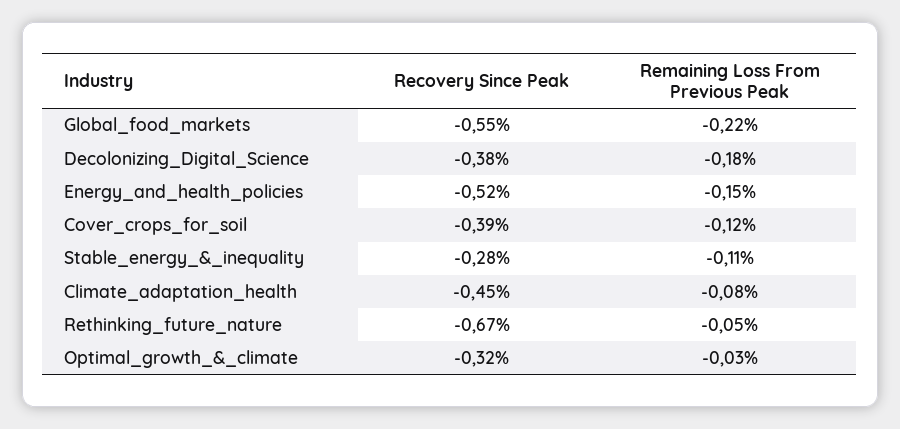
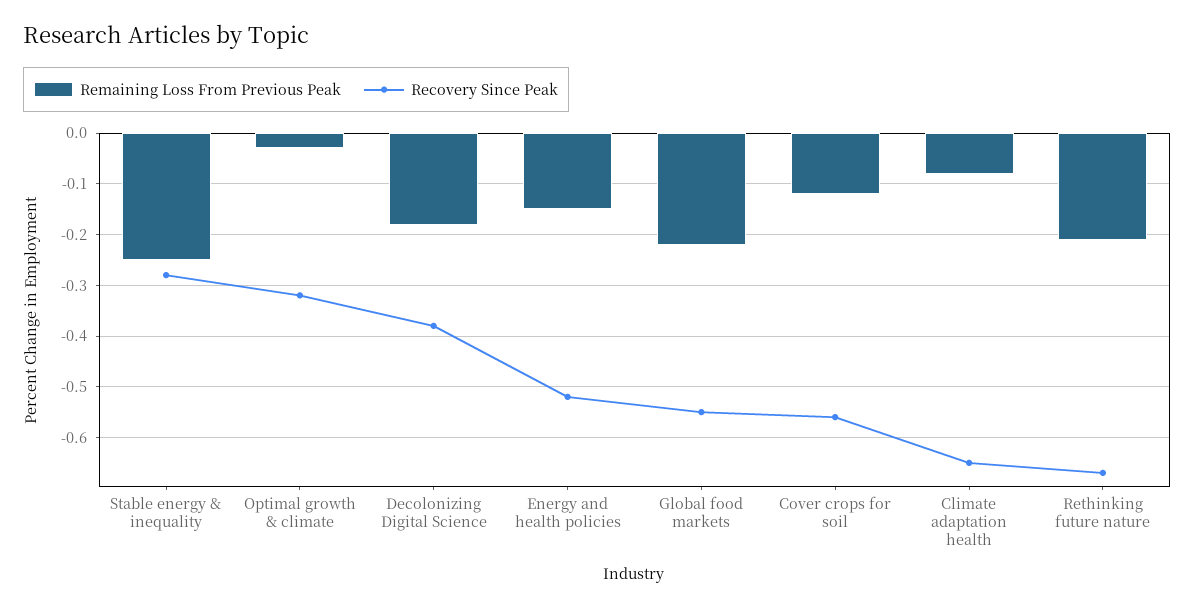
  {
    "Recovery Since Peak": {
      "Global_food_markets": -0.55,
      "Decolonizing_Digital_Science": -0.38,
      "Energy_and_health_policies": -0.52,
-     "Cover_crops_for_soil": -0.39,
+     "Cover_crops_for_soil": -0.55,
      "Stable_energy_&_inequality": -0.28,
-     "Climate_adaptation_health": -0.45,
+     "Climate_adaptation_health": -0.65,
      "Rethinking_future_nature": -0.67,
      "Optimal_growth_&_climate": -0.32
    },
    "Remaining Loss From Previous Peak": {
      "Global_food_markets": -0.22,
      "Decolonizing_Digital_Science": -0.18,
      "Energy_and_health_policies": -0.15,
      "Cover_crops_for_soil": -0.12,
-     "Stable_energy_&_inequality": -0.11,
+     "Stable_energy_&_inequality": -0.25,
      "Climate_adaptation_health": -0.08,
-     "Rethinking_future_nature": -0.05,
+     "Rethinking_future_nature": -0.2,
      "Optimal_growth_&_climate": -0.03
    }
  }

